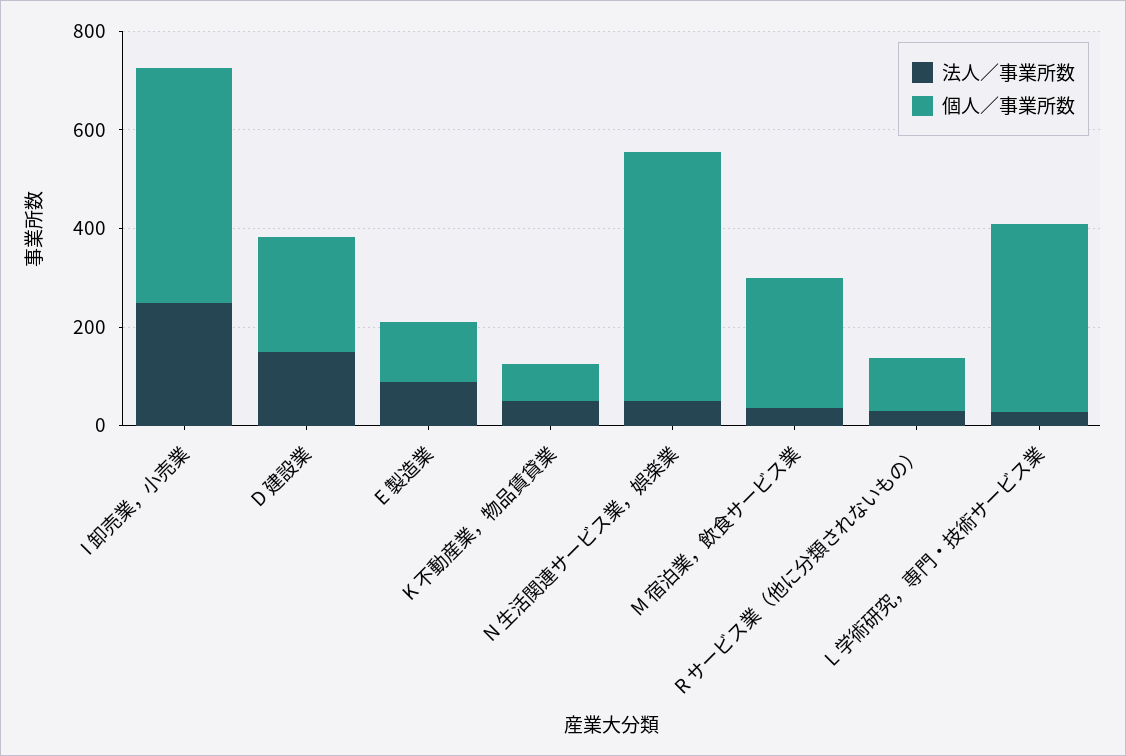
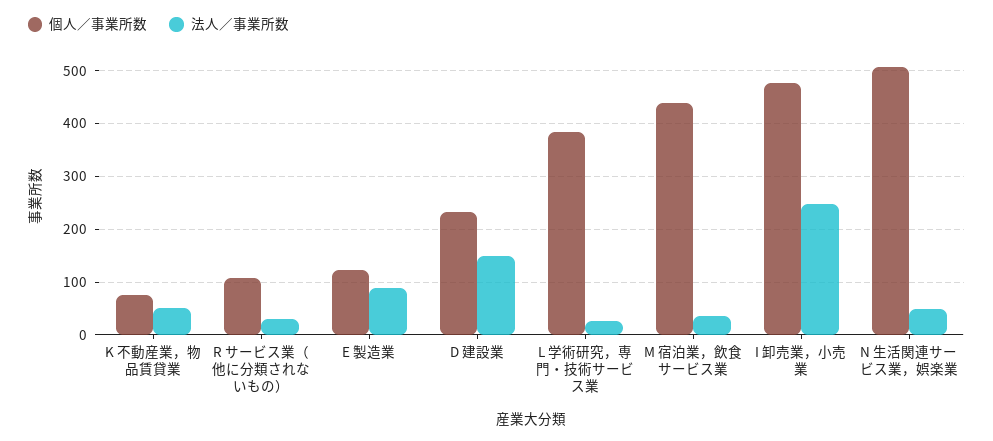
  {
    "法人／事業所数": {
      "I 卸売業，小売業": 240,
      "D 建設業": 160,
      "E 製造業": 80,
      "K 不動産業，物品賃貸業": 60,
      "N 生活関連サービス業，娯楽業": 40,
      "M 宿泊業，飲食サービス業": 40,
      "R サービス業（他に分類されないもの）": 40,
      "L 学術研究，専門・技術サービス業": 20
    },
    "個人／事業所数": {
      "I 卸売業，小売業": 480,
      "D 建設業": 240,
      "E 製造業": 120,
      "K 不動産業，物品賃貸業": 80,
      "N 生活関連サービス業，娯楽業": 500,
-     "M 宿泊業，飲食サービス業": 250,
+     "M 宿泊業，飲食サービス業": 440,
      "R サービス業（他に分類されないもの）": 100,
      "L 学術研究，専門・技術サービス業": 380
    }
  }

